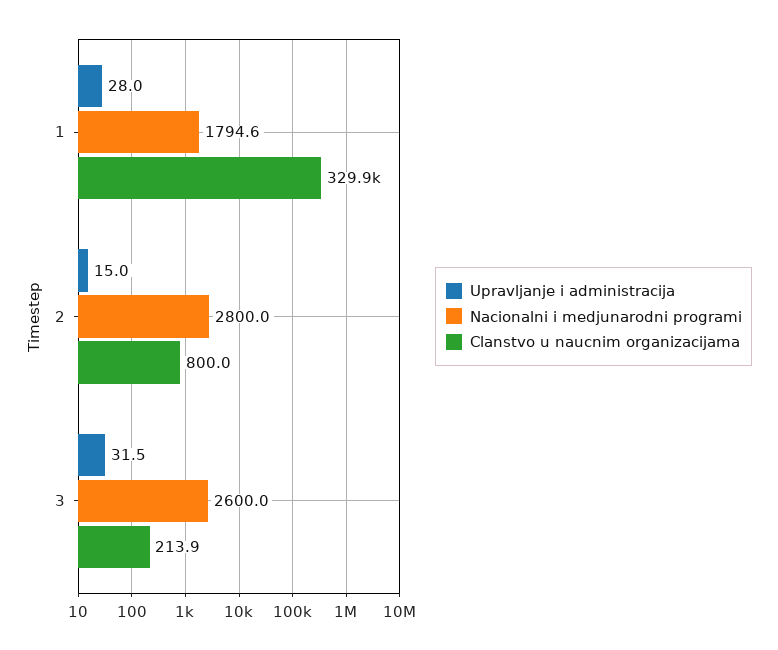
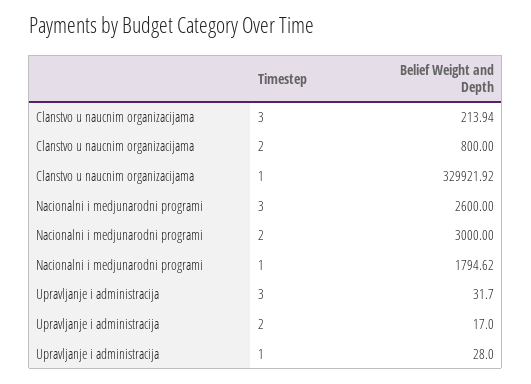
  {
    "Upravljanje i administracija": {
      "1": 28,
-     "2": 15,
+     "2": 17,
-     "3": 31.5
+     "3": 31.7
    },
    "Nacionalni i medjunarodni programi": {
      "1": 1794.62,
-     "2": 2800,
+     "2": 3000,
      "3": 2600
    },
    "Clanstvo u naucnim organizacijama": {
      "1": 329921.92,
      "2": 800,
      "3": 213.94
    }
  }

